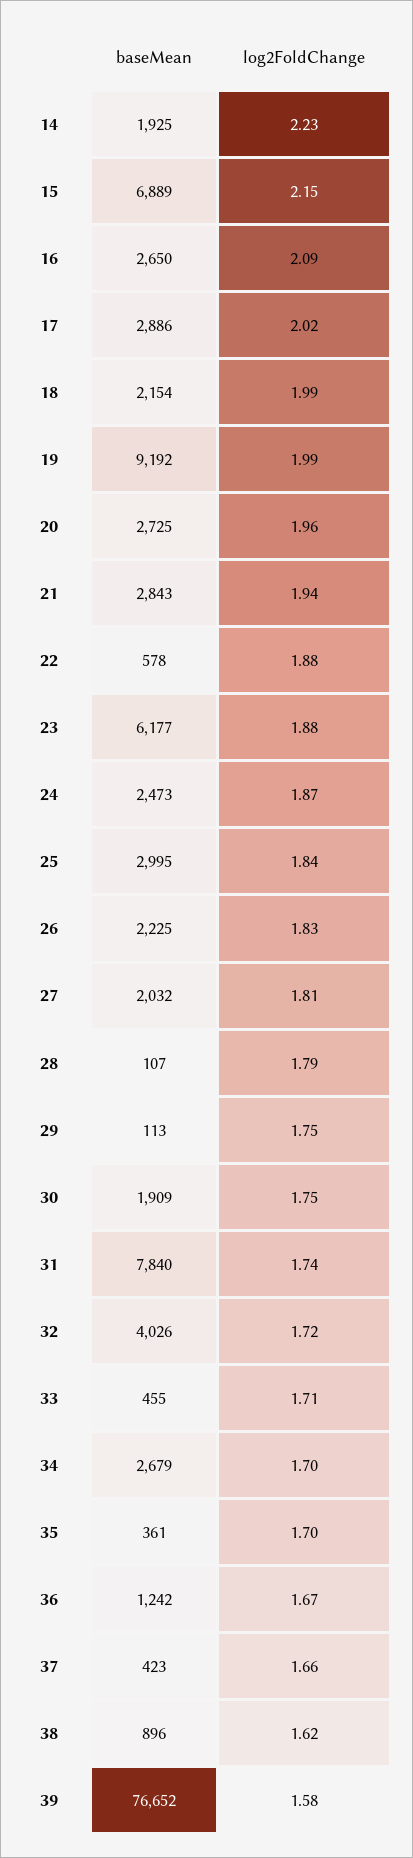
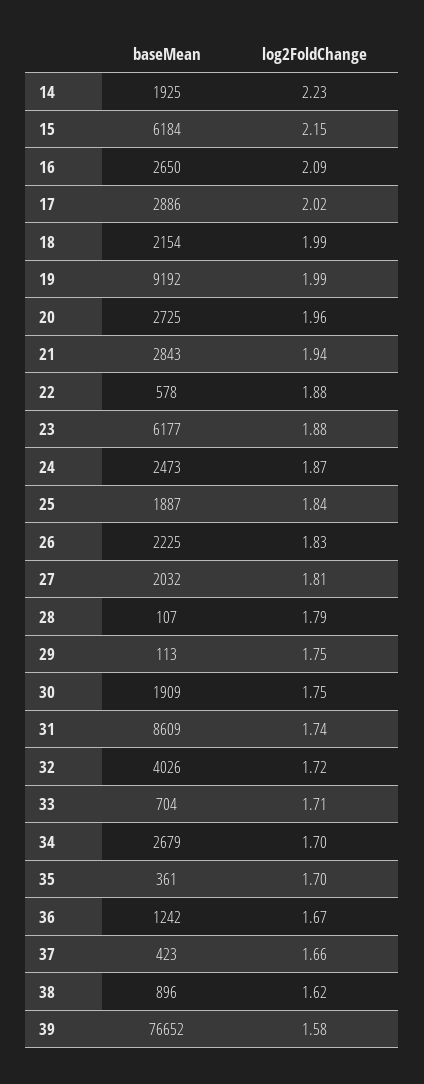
  {
    "baseMean": {
      "14": 1925,
-     "15": 6889,
+     "15": 6184,
      "16": 2650,
      "17": 2886,
      "18": 2154,
      "19": 9192,
      "20": 2725,
      "21": 2843,
      "22": 578,
      "23": 6177,
      "24": 2473,
-     "25": 2995,
+     "25": 1887,
      "26": 2225,
      "27": 2032,
      "28": 107,
      "29": 113,
      "30": 1909,
-     "31": 7840,
+     "31": 8609,
      "32": 4026,
-     "33": 455,
+     "33": 704,
      "34": 2679,
      "35": 361,
      "36": 1242,
      "37": 423,
      "38": 896,
      "39": 76652
    },
    "log2FoldChange": {
      "14": 2.23,
      "15": 2.15,
      "16": 2.09,
      "17": 2.02,
      "18": 1.99,
      "19": 1.99,
      "20": 1.96,
      "21": 1.94,
      "22": 1.88,
      "23": 1.88,
      "24": 1.87,
      "25": 1.84,
      "26": 1.83,
      "27": 1.81,
      "28": 1.79,
      "29": 1.75,
      "30": 1.75,
      "31": 1.74,
      "32": 1.72,
      "33": 1.71,
      "34": 1.7,
      "35": 1.7,
      "36": 1.67,
      "37": 1.66,
      "38": 1.62,
      "39": 1.58
    }
  }

